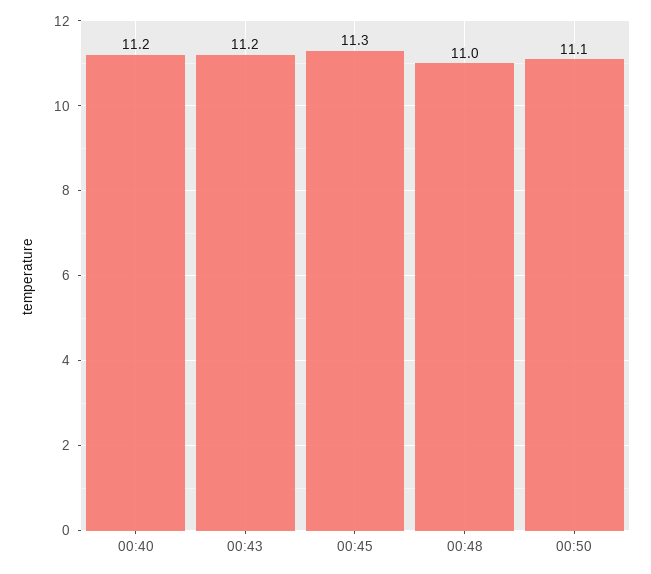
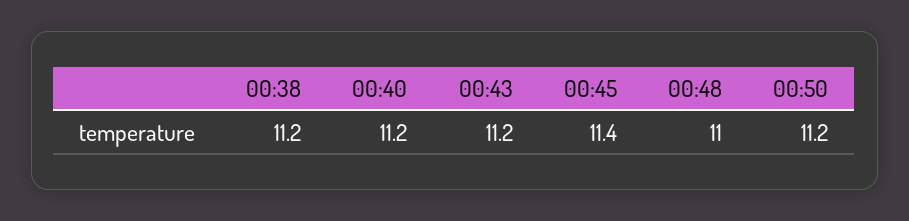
  {
    "00:40": 11.2,
    "00:43": 11.2,
-   "00:45": 11.3,
+   "00:45": 11.4,
    "00:48": 11,
-   "00:50": 11.1
+   "00:50": 11.2,
+   "00:38": 11.2
  }

